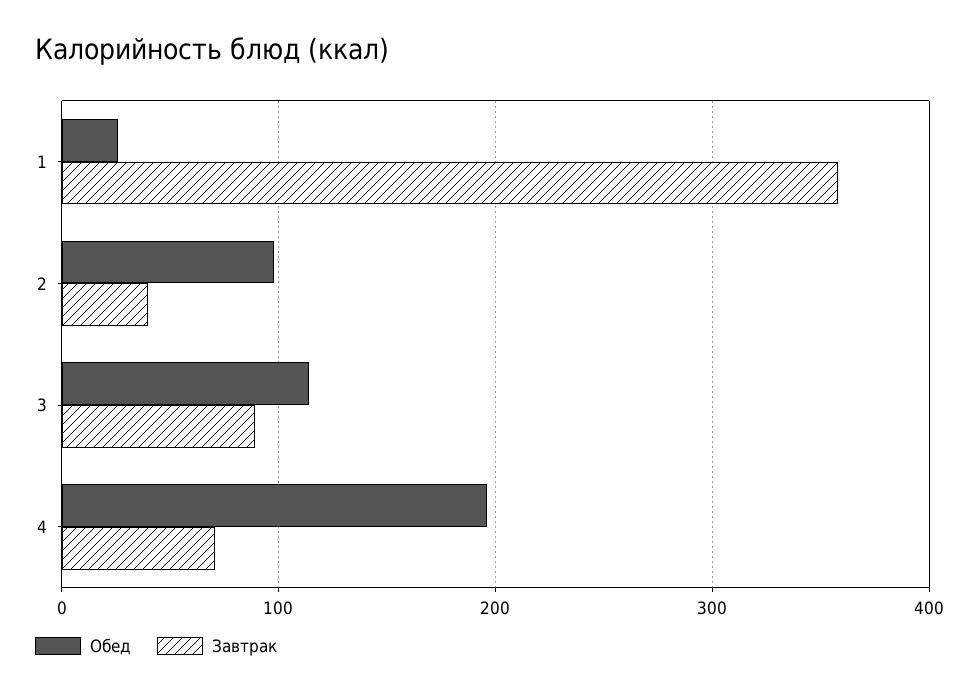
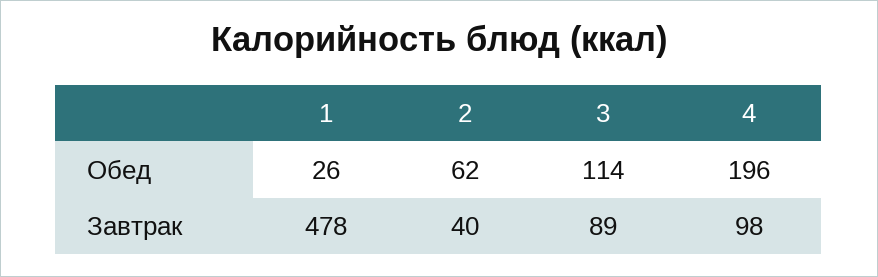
  {
    "Обед": {
      "1": 26,
-     "2": 100,
+     "2": 62,
      "3": 114,
      "4": 196
    },
    "Завтрак": {
-     "1": 360,
+     "1": 478,
      "2": 40,
      "3": 89,
-     "4": 70
+     "4": 98
    }
  }

